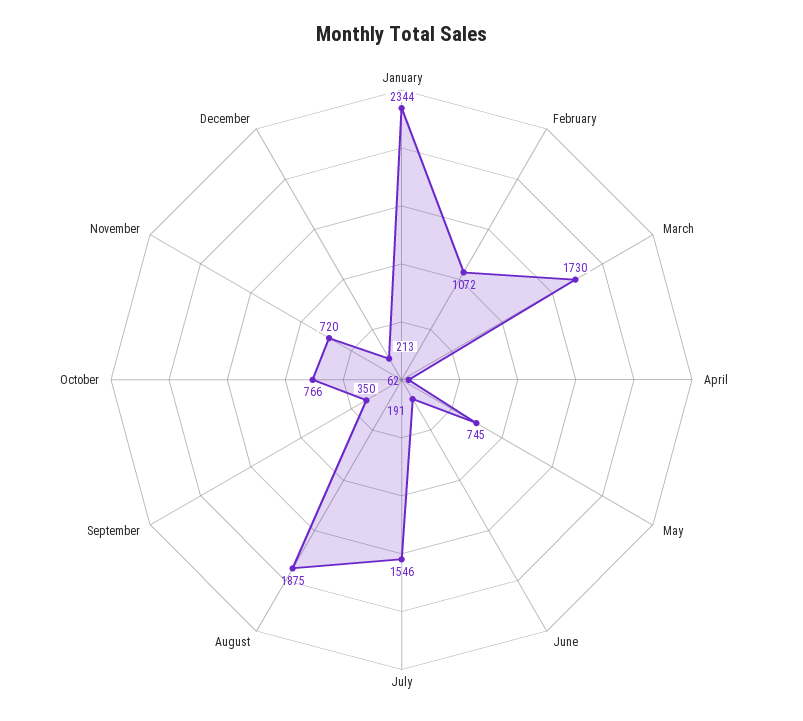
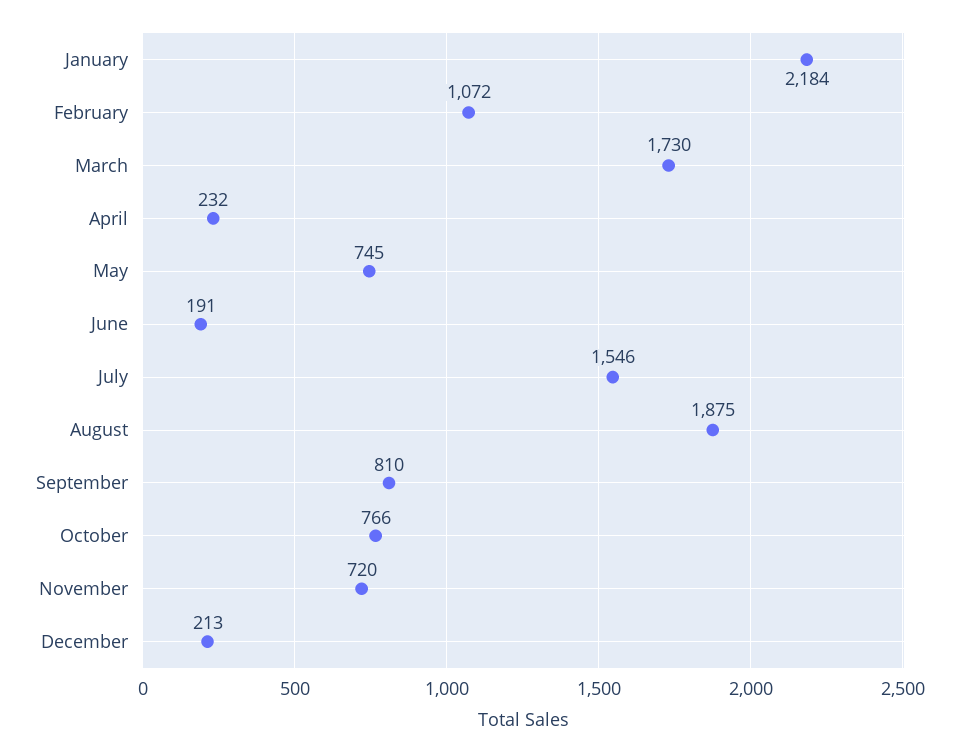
  {
-   "January": 2344,
+   "January": 2184,
    "February": 1072,
    "March": 1730,
-   "April": 62,
+   "April": 232,
    "May": 745,
    "June": 191,
    "July": 1546,
    "August": 1875,
-   "September": 350,
+   "September": 810,
    "October": 766,
    "November": 720,
    "December": 213
  }

